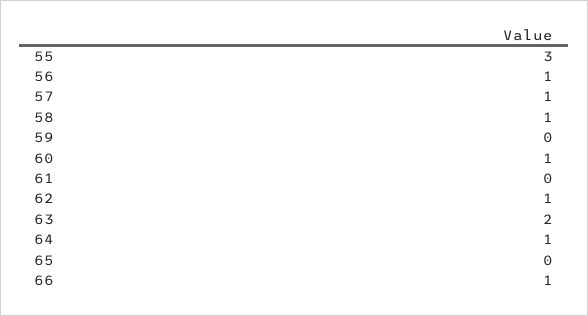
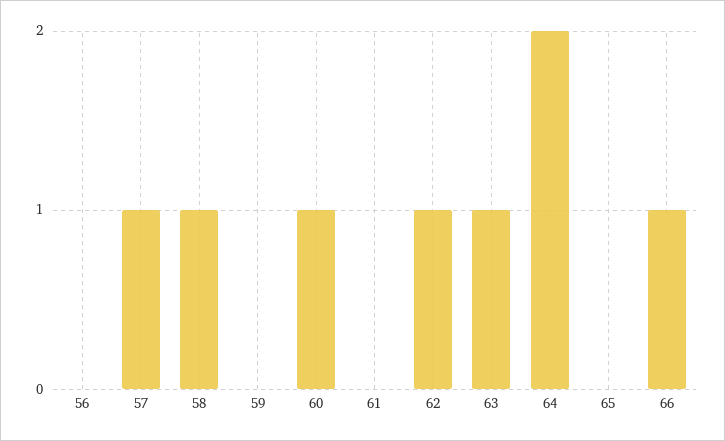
  {
-   "55": 3,
-   "56": 1,
+   "56": 0,
    "57": 1,
    "58": 1,
    "59": 0,
    "60": 1,
    "61": 0,
    "62": 1,
-   "63": 2,
+   "63": 1,
-   "64": 1,
+   "64": 2,
    "65": 0,
    "66": 1
  }

